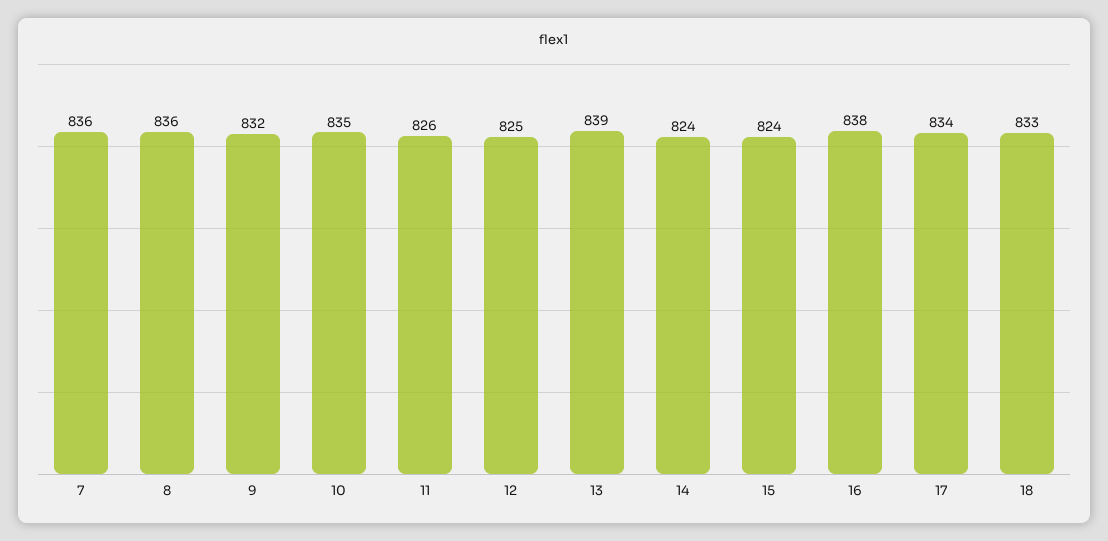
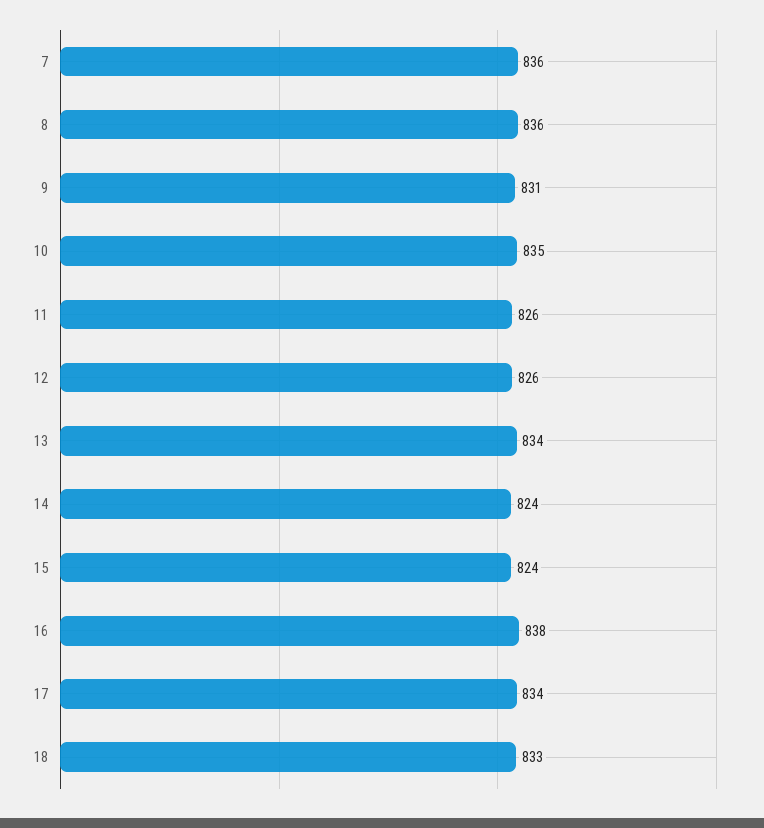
  {
    "7": 836,
    "8": 836,
-   "9": 832,
+   "9": 831,
    "10": 835,
    "11": 826,
-   "12": 825,
+   "12": 826,
-   "13": 839,
+   "13": 834,
    "14": 824,
    "15": 824,
    "16": 838,
    "17": 834,
    "18": 833
  }

